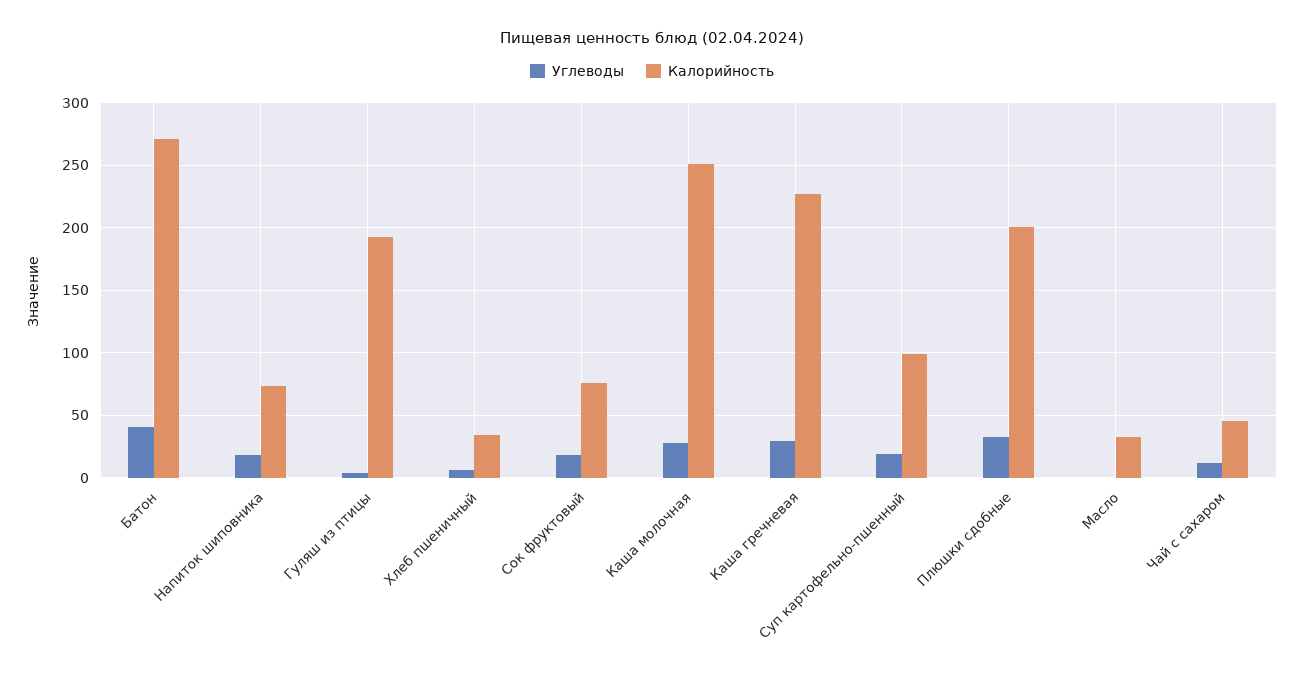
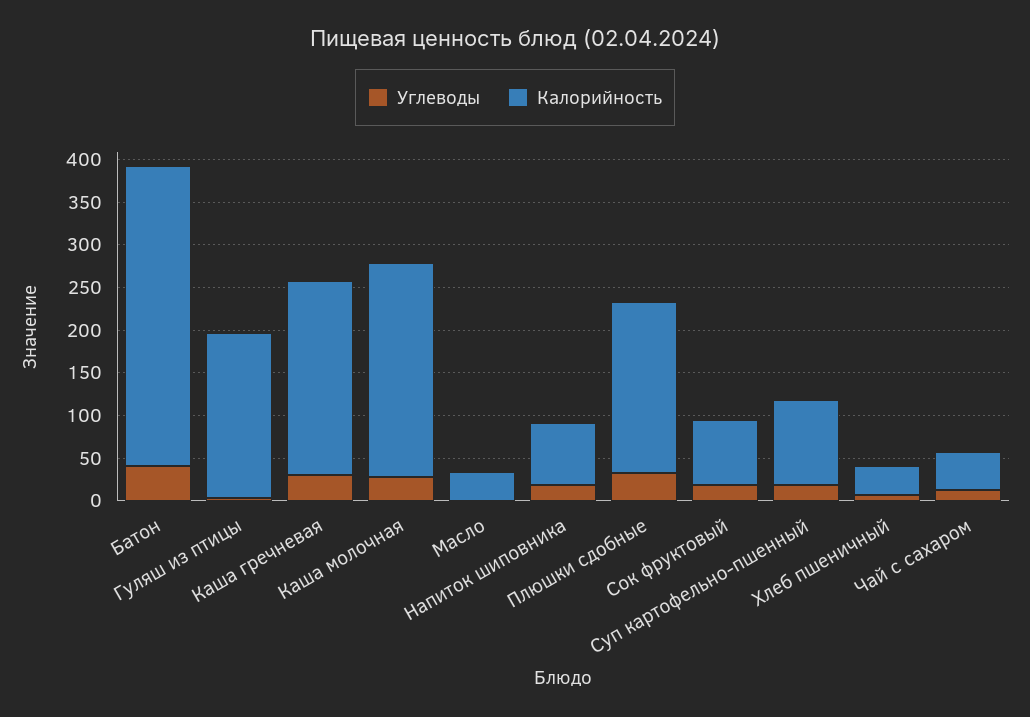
  {
    "Углеводы": {
      "Батон": 40,
      "Напиток шиповника": 20,
      "Гуляш из птицы": 5,
      "Хлеб пшеничный": 5,
      "Сок фруктовый": 20,
      "Каша молочная": 30,
      "Каша гречневая": 30,
      "Суп картофельно-пшенный": 20,
      "Плюшки сдобные": 35,
      "Масло": 0,
      "Чай с сахаром": 10
    },
    "Калорийность": {
-     "Батон": 270,
+     "Батон": 350,
      "Напиток шиповника": 75,
      "Гуляш из птицы": 195,
      "Хлеб пшеничный": 35,
      "Сок фруктовый": 75,
      "Каша молочная": 250,
      "Каша гречневая": 225,
      "Суп картофельно-пшенный": 100,
      "Плюшки сдобные": 200,
      "Масло": 35,
      "Чай с сахаром": 45
    }
  }

